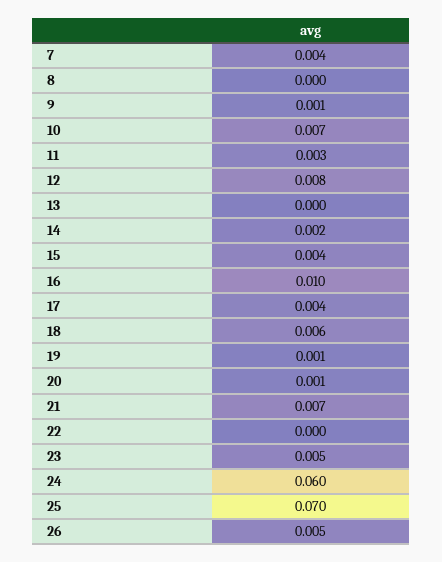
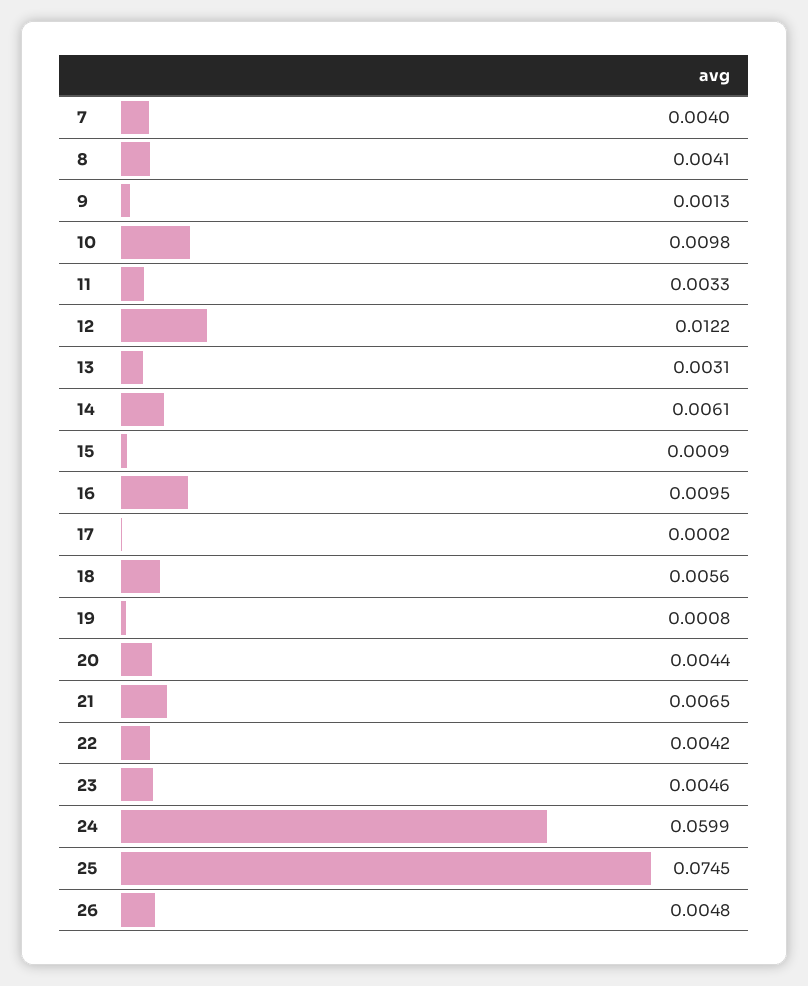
  {
    "7": 0.004,
-   "8": 0,
+   "8": 0.0041,
    "9": 0.0013,
-   "10": 0.007,
+   "10": 0.0098,
    "11": 0.0033,
-   "12": 0.008,
+   "12": 0.0122,
-   "13": 0,
+   "13": 0.0031,
-   "14": 0.002,
+   "14": 0.0061,
-   "15": 0.004,
+   "15": 0.0009,
    "16": 0.0095,
-   "17": 0.004,
+   "17": 0.0002,
    "18": 0.0056,
    "19": 0.0008,
-   "20": 0.001,
+   "20": 0.0044,
    "21": 0.0065,
-   "22": 0,
+   "22": 0.0042,
    "23": 0.0046,
    "24": 0.0599,
-   "25": 0.07,
+   "25": 0.0745,
    "26": 0.0048
  }

